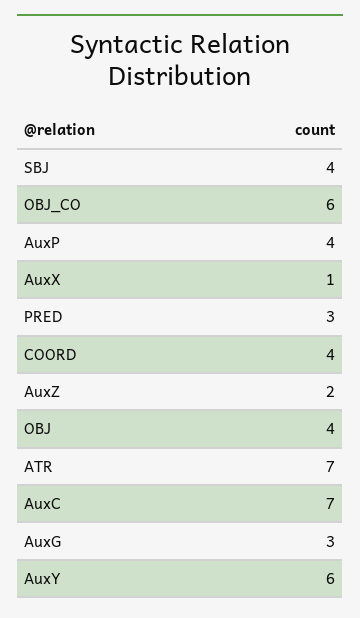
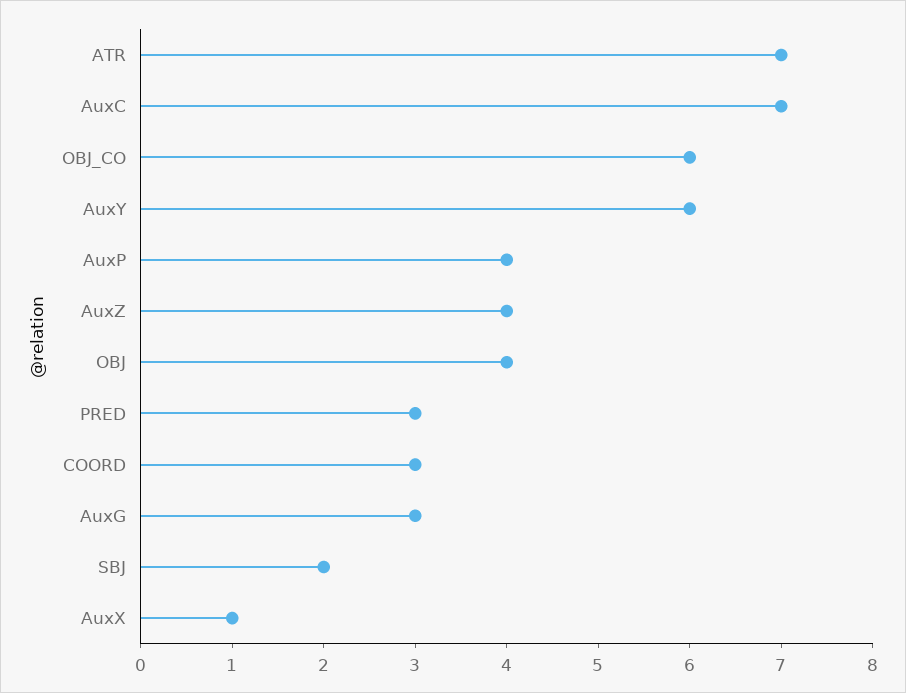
  {
-   "SBJ": 4,
+   "SBJ": 2,
    "OBJ_CO": 6,
    "AuxP": 4,
    "AuxX": 1,
    "PRED": 3,
-   "COORD": 4,
+   "COORD": 3,
-   "AuxZ": 2,
+   "AuxZ": 4,
    "OBJ": 4,
    "ATR": 7,
    "AuxC": 7,
    "AuxG": 3,
    "AuxY": 6
  }

